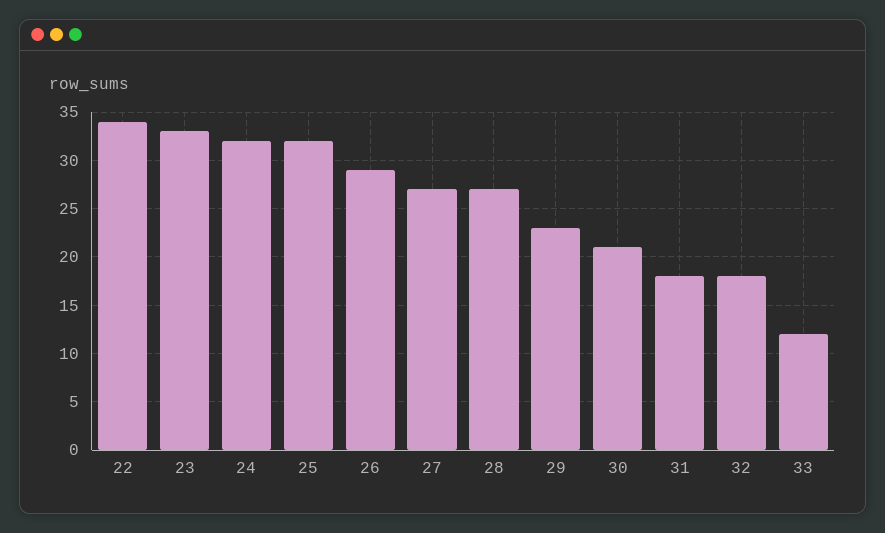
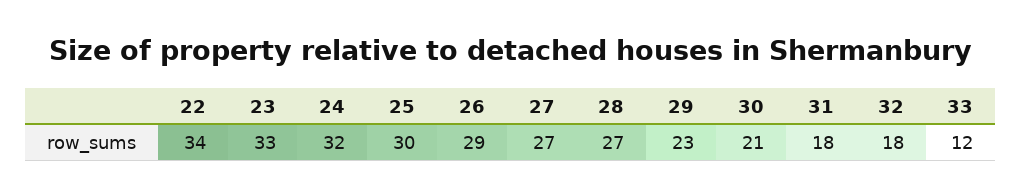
  {
    "22": 34,
    "23": 33,
    "24": 32,
-   "25": 32,
+   "25": 30,
    "26": 29,
    "27": 27,
    "28": 27,
    "29": 23,
    "30": 21,
    "31": 18,
    "32": 18,
    "33": 12
  }

